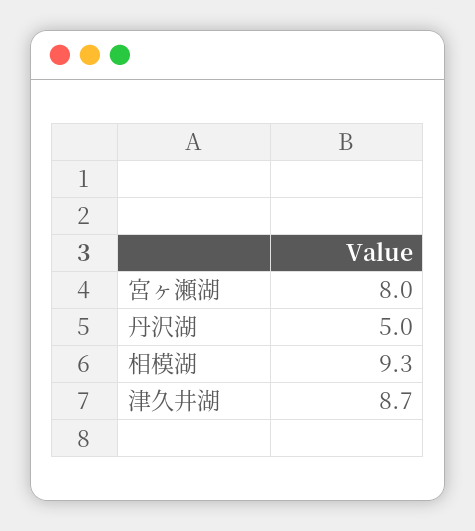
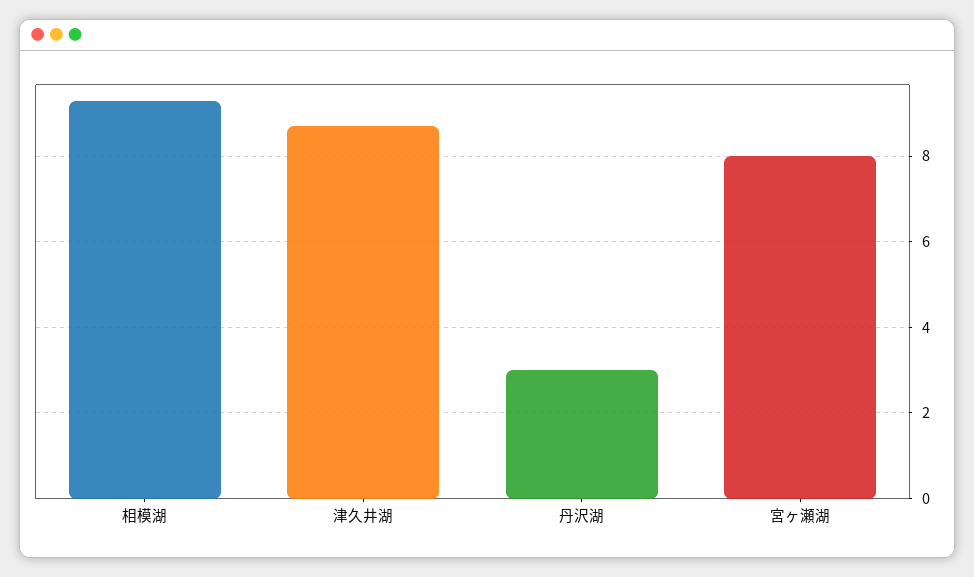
  {
    "宮ヶ瀬湖": 8,
-   "丹沢湖": 5,
+   "丹沢湖": 3,
    "相模湖": 9.3,
    "津久井湖": 8.7
  }

